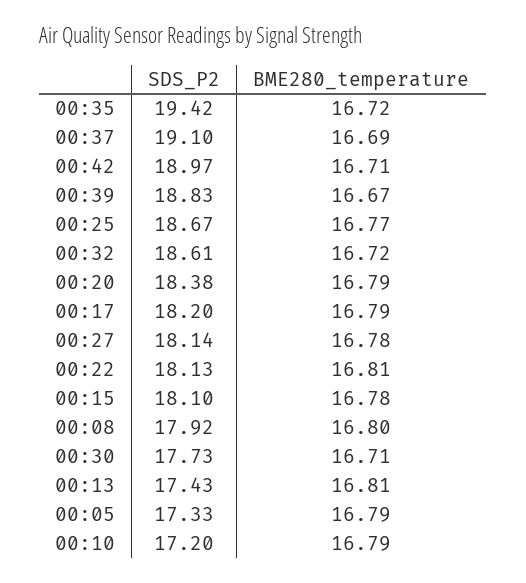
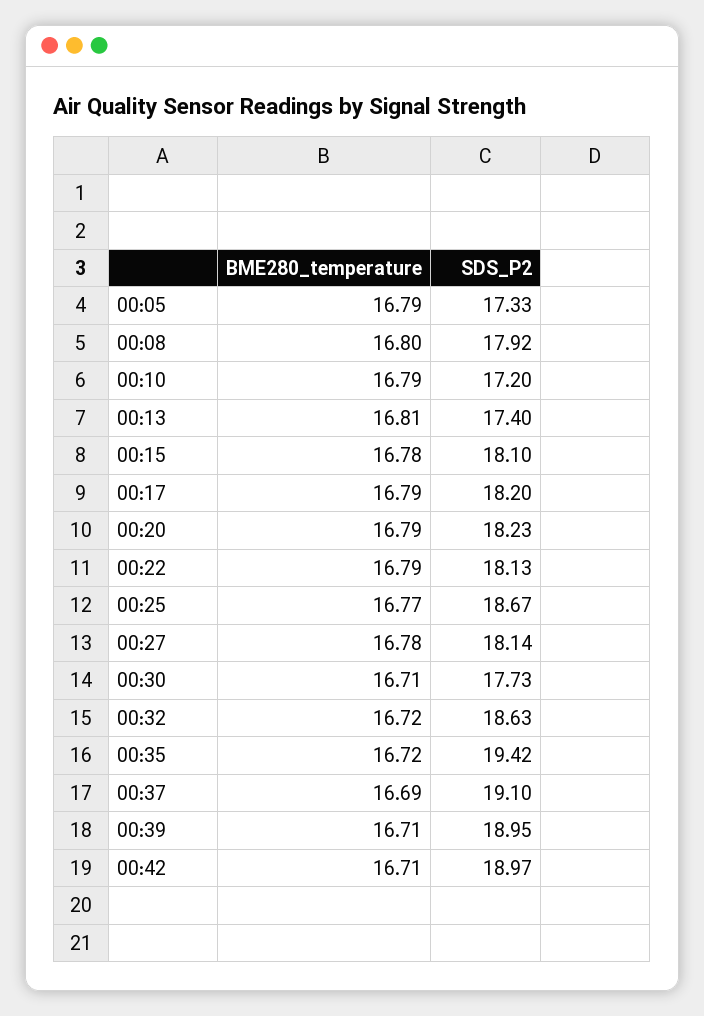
  {
    "SDS_P2": {
      "00:35": 19.42,
      "00:37": 19.1,
      "00:42": 18.97,
-     "00:39": 18.83,
+     "00:39": 18.95,
      "00:25": 18.67,
-     "00:32": 18.61,
+     "00:32": 18.63,
-     "00:20": 18.38,
+     "00:20": 18.23,
      "00:17": 18.2,
      "00:27": 18.14,
      "00:22": 18.13,
      "00:15": 18.1,
      "00:08": 17.92,
      "00:30": 17.73,
-     "00:13": 17.43,
+     "00:13": 17.4,
      "00:05": 17.33,
      "00:10": 17.2
    },
    "BME280_temperature": {
      "00:35": 16.72,
      "00:37": 16.69,
      "00:42": 16.71,
-     "00:39": 16.67,
+     "00:39": 16.71,
      "00:25": 16.77,
      "00:32": 16.72,
      "00:20": 16.79,
      "00:17": 16.79,
      "00:27": 16.78,
-     "00:22": 16.81,
+     "00:22": 16.79,
      "00:15": 16.78,
      "00:08": 16.8,
      "00:30": 16.71,
      "00:13": 16.81,
      "00:05": 16.79,
      "00:10": 16.79
    }
  }

